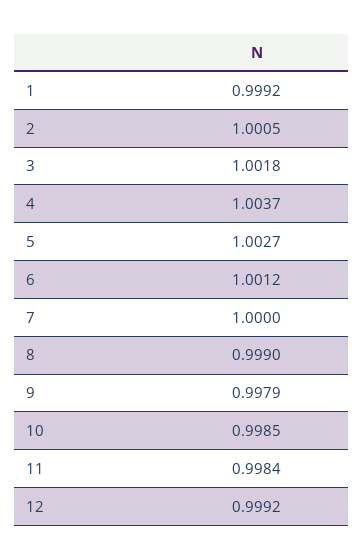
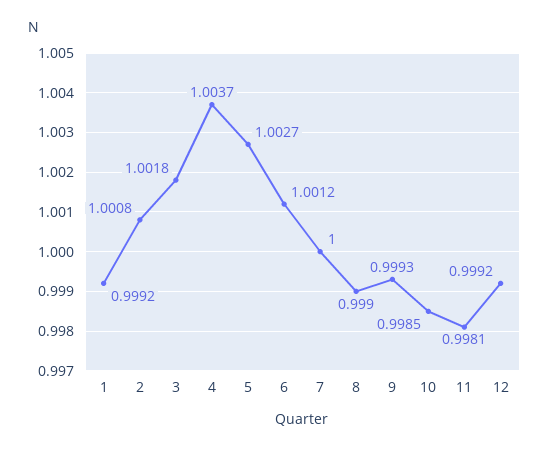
  {
    "1": 0.9992,
-   "2": 1.0005,
+   "2": 1.0008,
    "3": 1.0018,
    "4": 1.0037,
    "5": 1.0027,
    "6": 1.0012,
    "7": 1,
    "8": 0.999,
-   "9": 0.9979,
+   "9": 0.9993,
    "10": 0.9985,
-   "11": 0.9984,
+   "11": 0.9981,
    "12": 0.9992
  }

